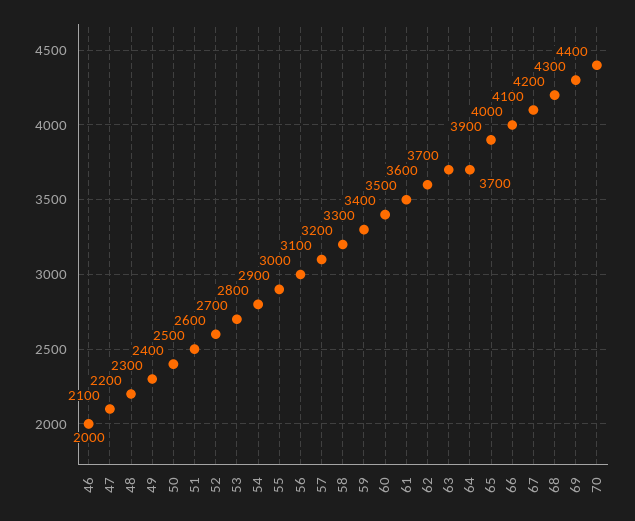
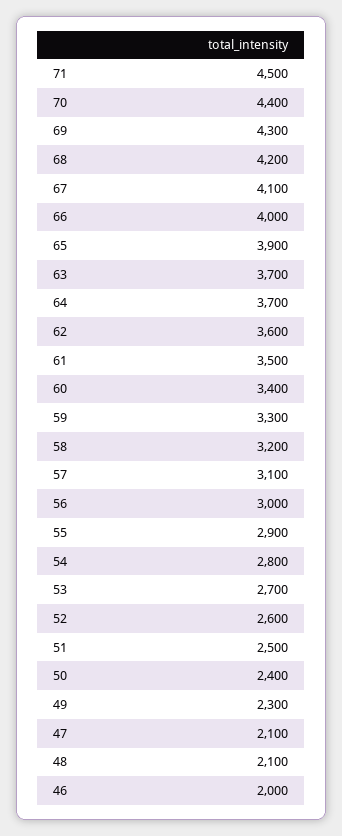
  {
    "46": 2000,
    "47": 2100,
-   "48": 2200,
+   "48": 2100,
    "49": 2300,
    "50": 2400,
    "51": 2500,
    "52": 2600,
    "53": 2700,
    "54": 2800,
    "55": 2900,
    "56": 3000,
    "57": 3100,
    "58": 3200,
    "59": 3300,
    "60": 3400,
    "61": 3500,
    "62": 3600,
    "63": 3700,
    "64": 3700,
    "65": 3900,
    "66": 4000,
    "67": 4100,
    "68": 4200,
    "69": 4300,
-   "70": 4400
+   "70": 4400,
+   "71": 4500
  }

